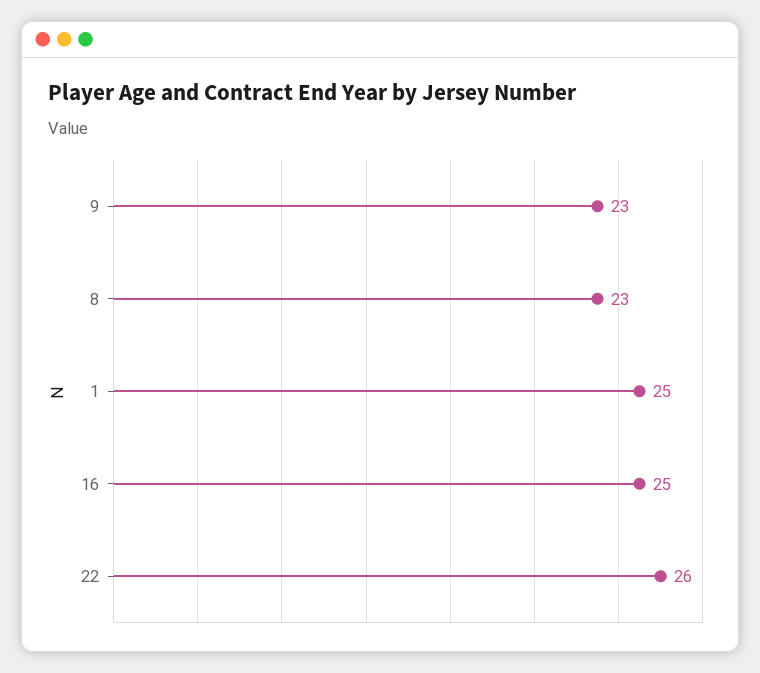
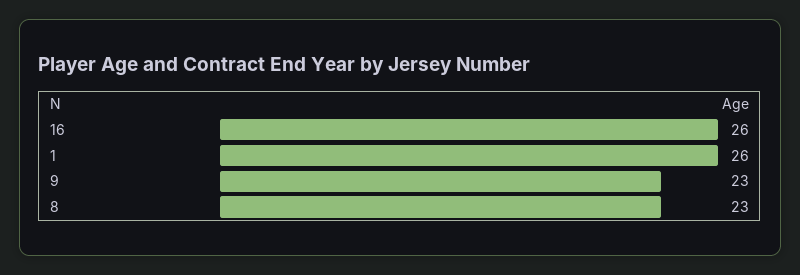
  {
    "9": 23,
    "8": 23,
-   "1": 25,
+   "1": 26,
-   "16": 25,
+   "16": 26
-   "22": 26
  }

